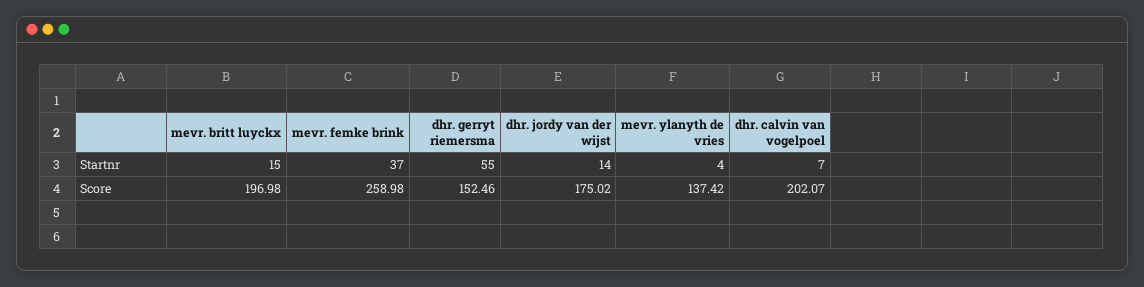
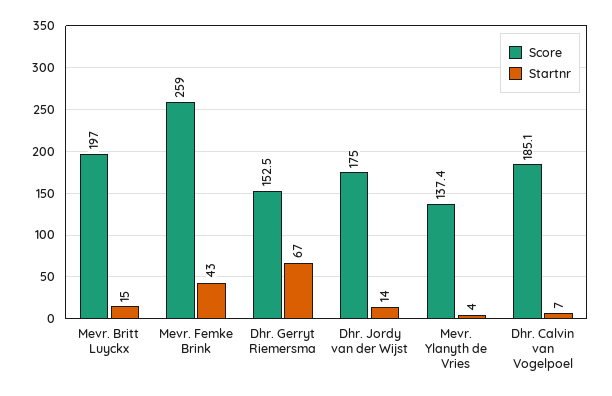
  {
    "Startnr": {
      "mevr. britt luyckx": 15,
-     "mevr. femke brink": 37,
+     "mevr. femke brink": 43,
-     "dhr. gerryt riemersma": 55,
+     "dhr. gerryt riemersma": 67,
      "dhr. jordy van der wijst": 14,
      "mevr. ylanyth de vries": 4,
      "dhr. calvin van vogelpoel": 7
    },
    "Score": {
      "mevr. britt luyckx": 196.98,
      "mevr. femke brink": 258.98,
      "dhr. gerryt riemersma": 152.46,
      "dhr. jordy van der wijst": 175.02,
      "mevr. ylanyth de vries": 137.42,
-     "dhr. calvin van vogelpoel": 202.07
+     "dhr. calvin van vogelpoel": 185.1
    }
  }

